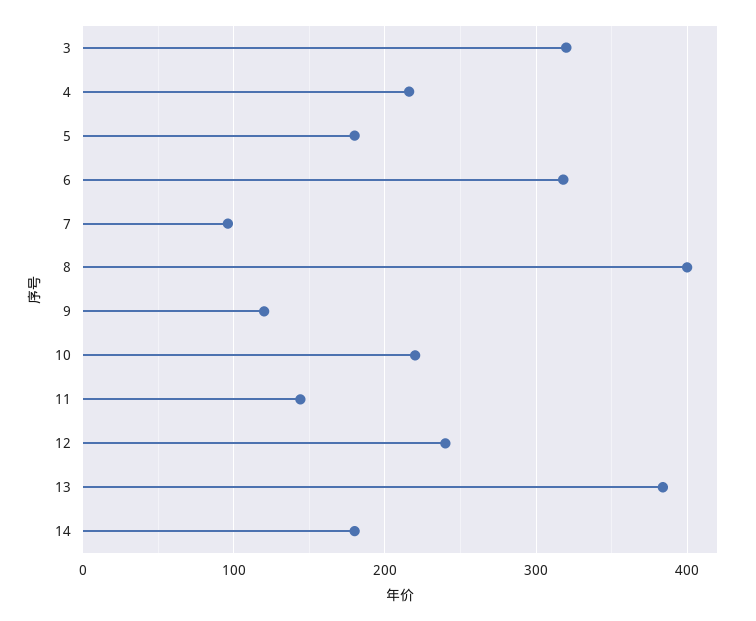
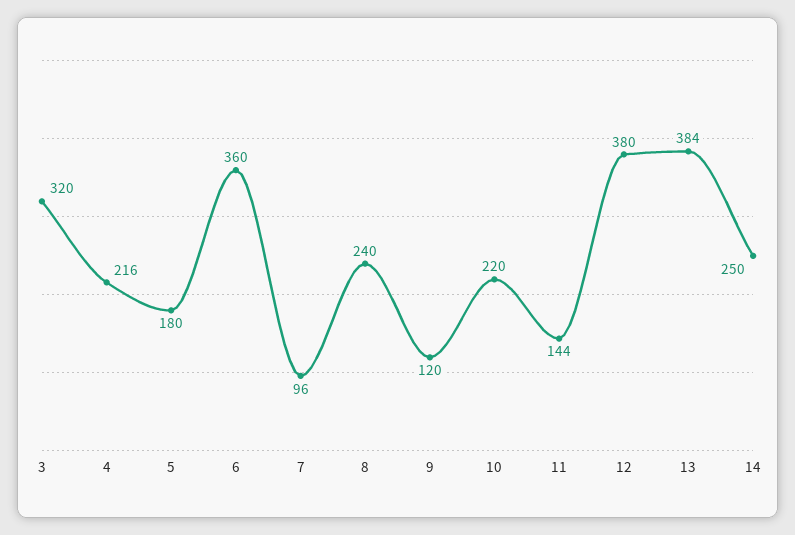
  {
    "3": 320,
    "4": 216,
    "5": 180,
-   "6": 320,
+   "6": 360,
    "7": 96,
-   "8": 400,
+   "8": 240,
    "9": 120,
    "10": 220,
    "11": 144,
-   "12": 240,
+   "12": 380,
    "13": 384,
-   "14": 180
+   "14": 250
  }

